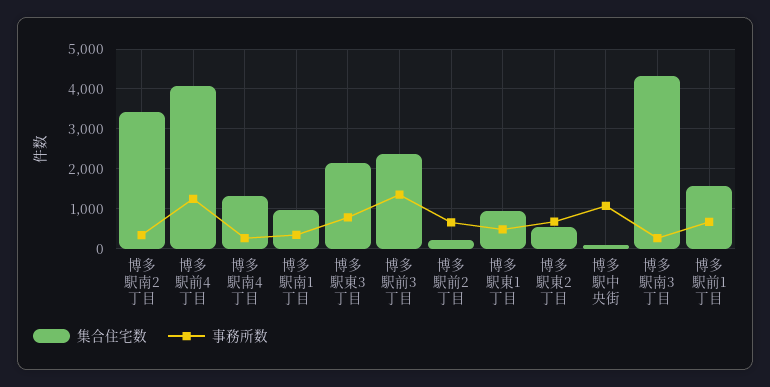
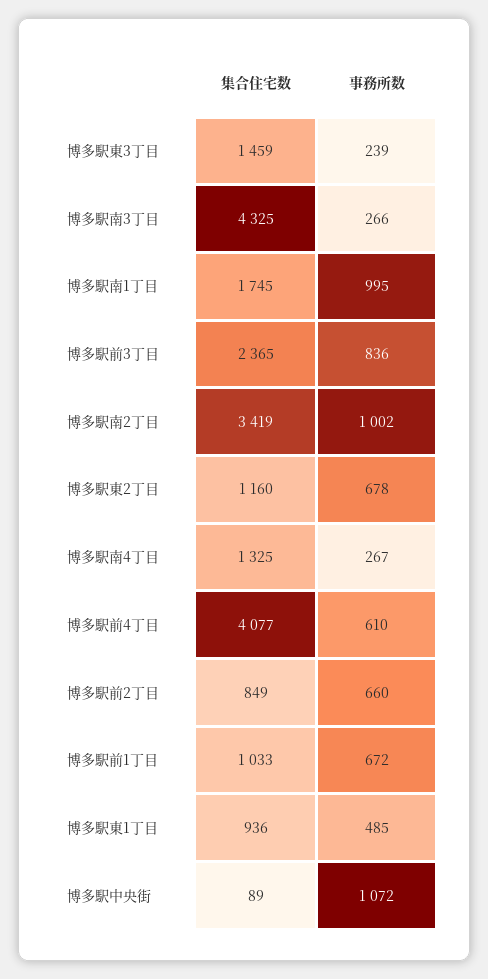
  {
    "集合住宅数": {
      "博多駅南2丁目": 3419,
      "博多駅前4丁目": 4077,
      "博多駅南4丁目": 1325,
-     "博多駅南1丁目": 1000,
+     "博多駅南1丁目": 1745,
-     "博多駅東3丁目": 2200,
+     "博多駅東3丁目": 1459,
      "博多駅前3丁目": 2365,
-     "博多駅前2丁目": 200,
+     "博多駅前2丁目": 849,
      "博多駅東1丁目": 936,
-     "博多駅東2丁目": 600,
+     "博多駅東2丁目": 1160,
      "博多駅中央街": 89,
      "博多駅南3丁目": 4325,
-     "博多駅前1丁目": 1600
+     "博多駅前1丁目": 1033
    },
    "事務所数": {
-     "博多駅南2丁目": 400,
+     "博多駅南2丁目": 1002,
-     "博多駅前4丁目": 1200,
+     "博多駅前4丁目": 610,
      "博多駅南4丁目": 267,
-     "博多駅南1丁目": 400,
+     "博多駅南1丁目": 995,
-     "博多駅東3丁目": 800,
+     "博多駅東3丁目": 239,
-     "博多駅前3丁目": 1400,
+     "博多駅前3丁目": 836,
      "博多駅前2丁目": 660,
      "博多駅東1丁目": 485,
      "博多駅東2丁目": 678,
      "博多駅中央街": 1072,
      "博多駅南3丁目": 266,
      "博多駅前1丁目": 672
    }
  }

